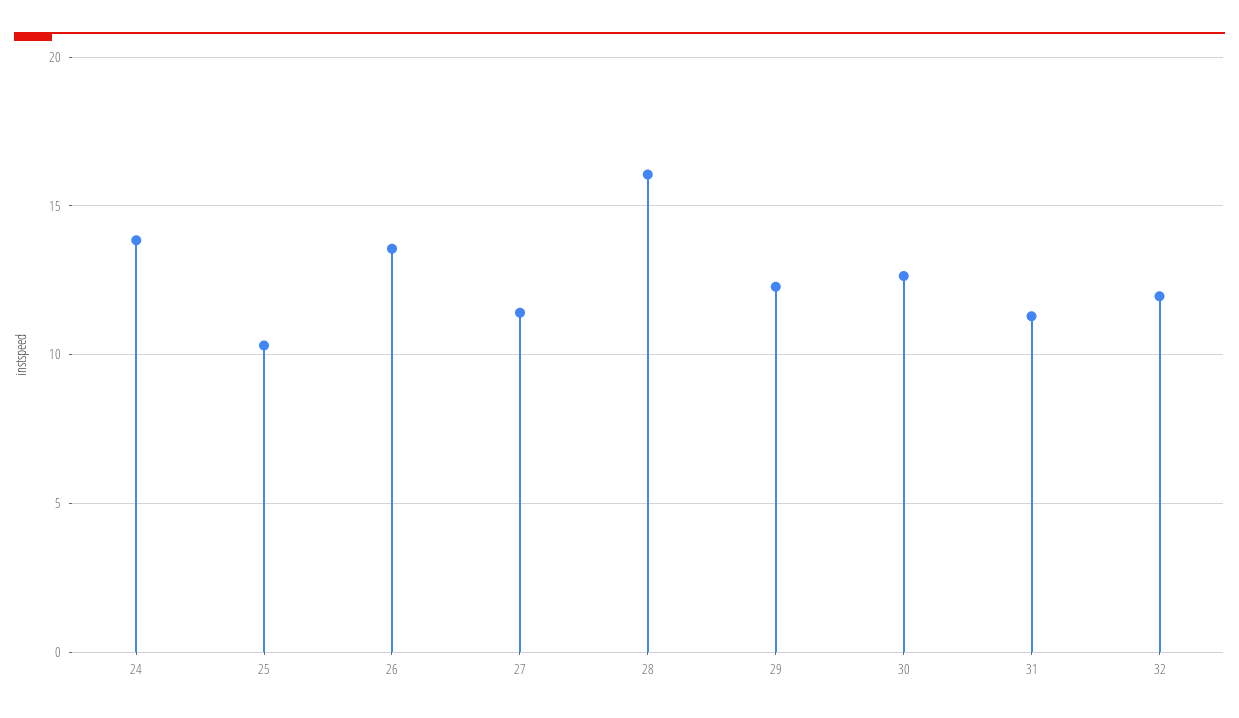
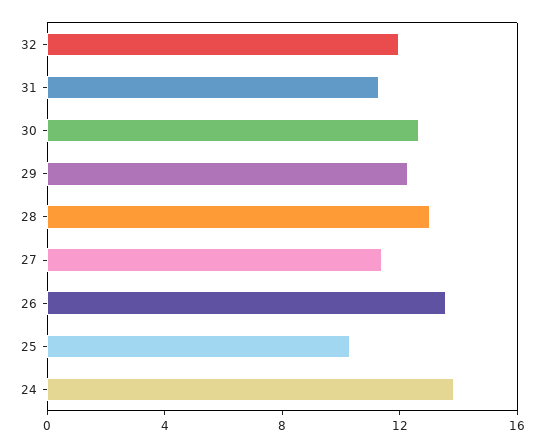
  {
    "24": 14,
    "25": 10.5,
    "26": 13.5,
    "27": 11.5,
-   "28": 16,
+   "28": 13,
    "29": 12.5,
    "30": 12.5,
    "31": 11.5,
    "32": 12
  }

